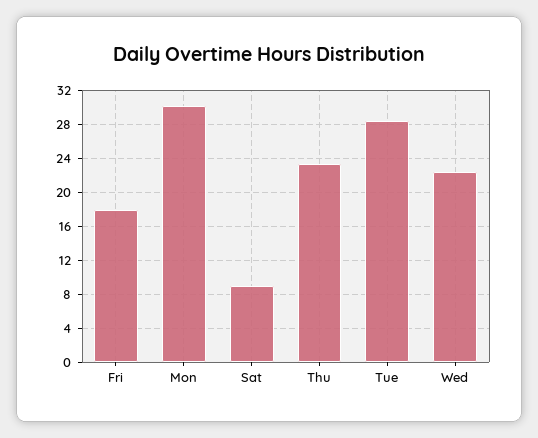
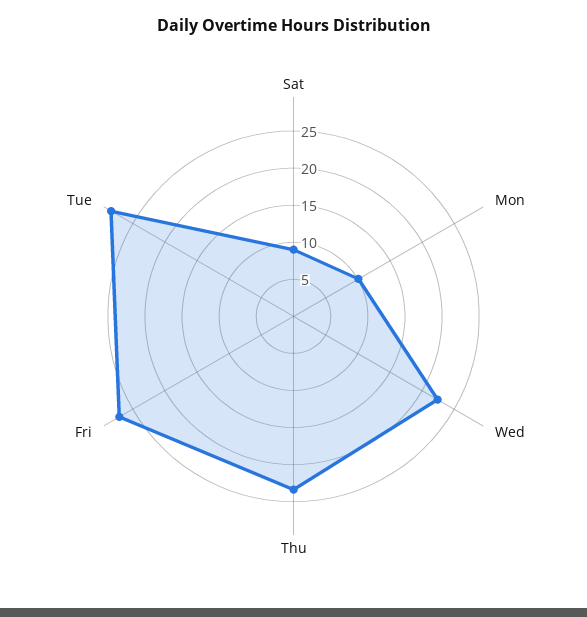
  {
-   "Fri": 18,
+   "Fri": 27.5,
-   "Mon": 30,
+   "Mon": 10,
    "Sat": 9,
    "Thu": 23,
    "Tue": 28,
    "Wed": 22
  }

